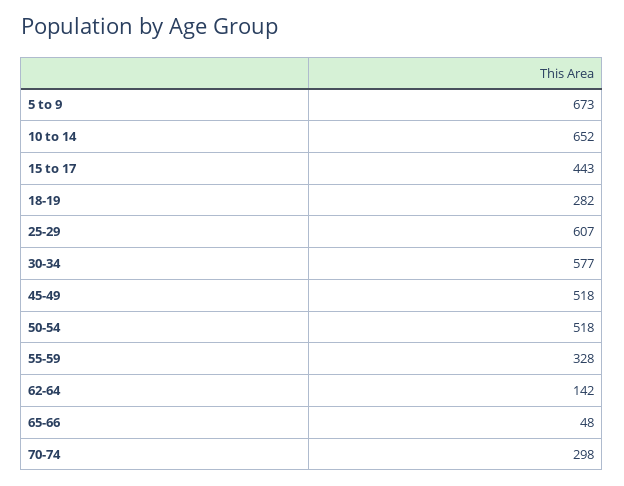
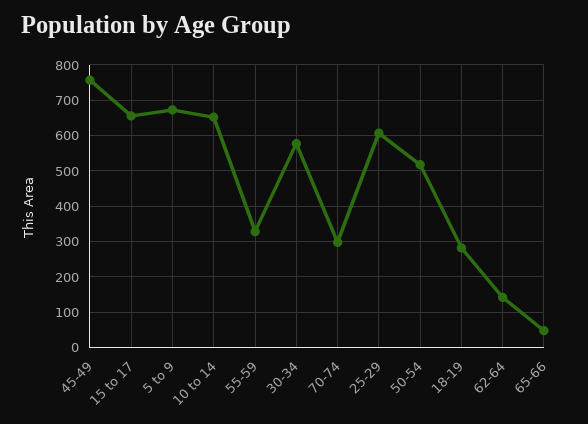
  {
    "5 to 9": 673,
    "10 to 14": 652,
-   "15 to 17": 443,
+   "15 to 17": 660,
    "18-19": 282,
    "25-29": 607,
    "30-34": 577,
-   "45-49": 518,
+   "45-49": 760,
    "50-54": 518,
    "55-59": 328,
    "62-64": 142,
    "65-66": 48,
    "70-74": 298
  }

